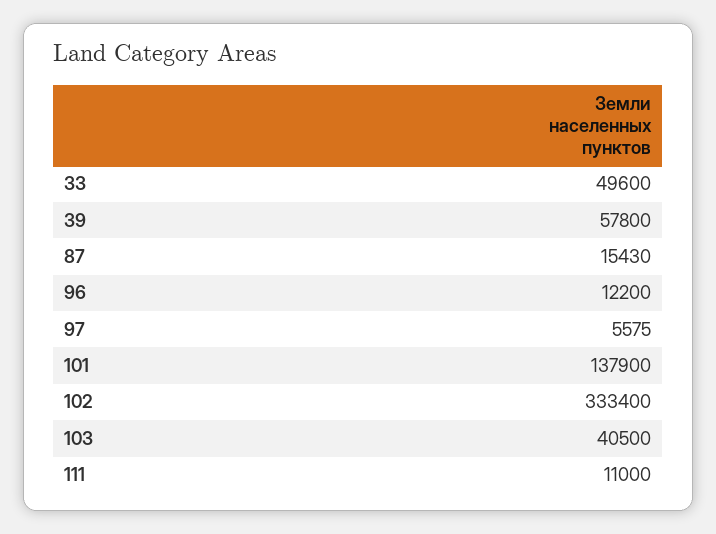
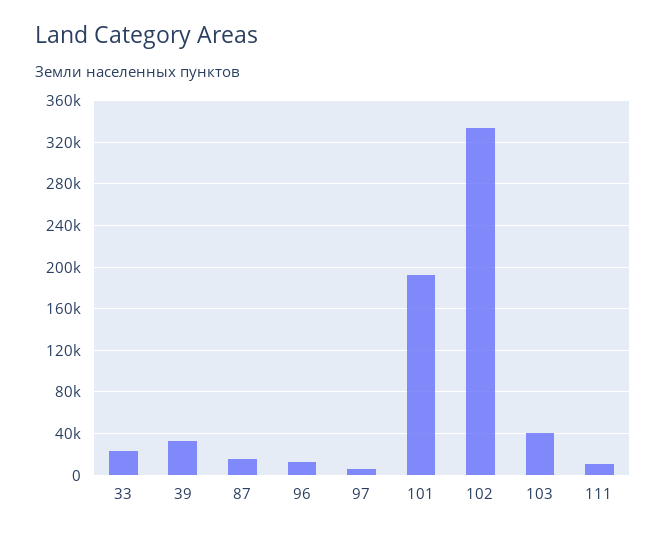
  {
-   "33": 49600,
+   "33": 20000,
-   "39": 57800,
+   "39": 30000,
    "87": 15430,
    "96": 12200,
    "97": 5575,
-   "101": 137900,
+   "101": 190000,
    "102": 333400,
    "103": 40500,
    "111": 11000
  }

